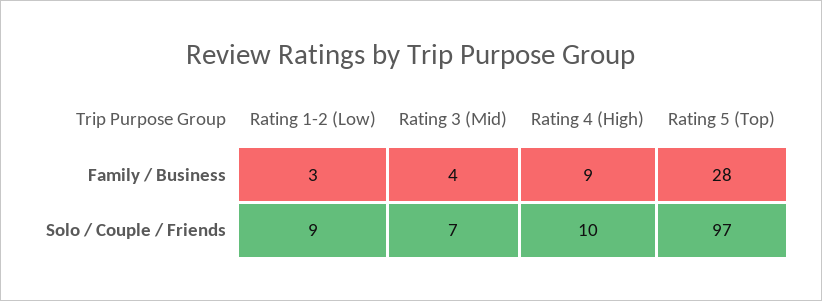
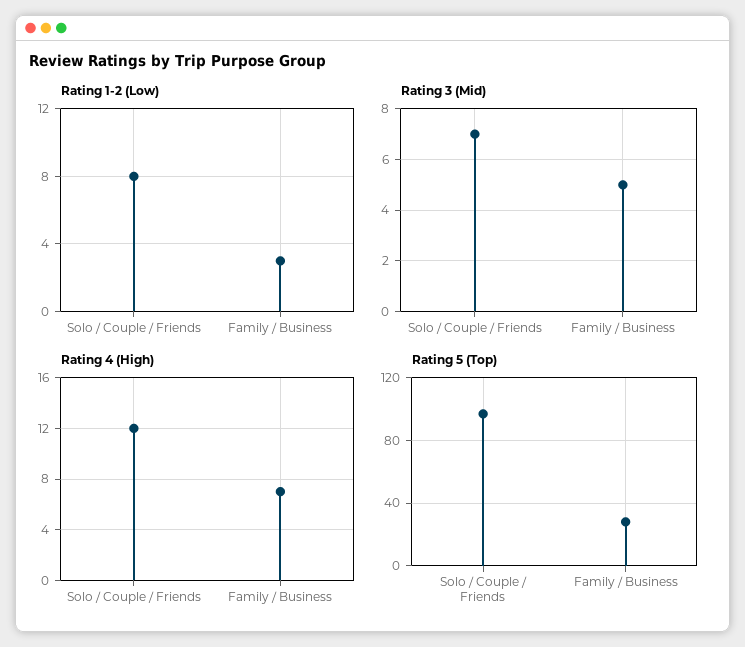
  {
    "Rating 1-2 (Low)": {
      "Family / Business": 3,
-     "Solo / Couple / Friends": 9
+     "Solo / Couple / Friends": 8
    },
    "Rating 3 (Mid)": {
-     "Family / Business": 4,
+     "Family / Business": 5,
      "Solo / Couple / Friends": 7
    },
    "Rating 4 (High)": {
-     "Family / Business": 9,
+     "Family / Business": 7,
-     "Solo / Couple / Friends": 10
+     "Solo / Couple / Friends": 12
    },
    "Rating 5 (Top)": {
      "Family / Business": 28,
      "Solo / Couple / Friends": 97
    }
  }

